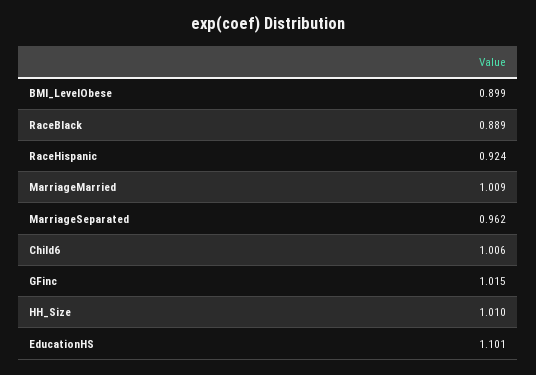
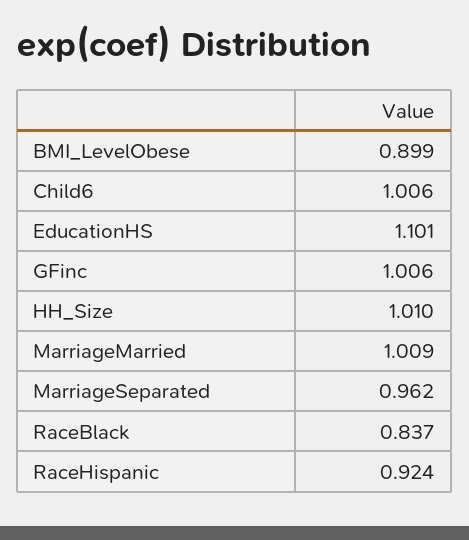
  {
    "BMI_LevelObese": 0.899,
-   "RaceBlack": 0.889,
+   "RaceBlack": 0.837,
    "RaceHispanic": 0.924,
    "MarriageMarried": 1.009,
    "MarriageSeparated": 0.962,
    "Child6": 1.006,
-   "GFinc": 1.015,
+   "GFinc": 1.006,
    "HH_Size": 1.01,
    "EducationHS": 1.101
  }

